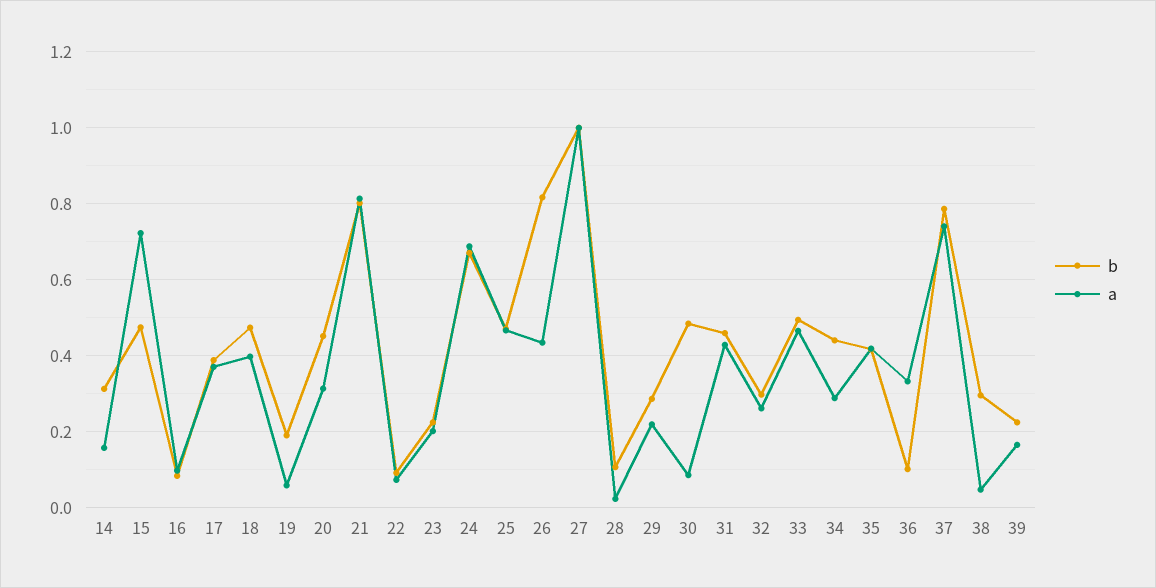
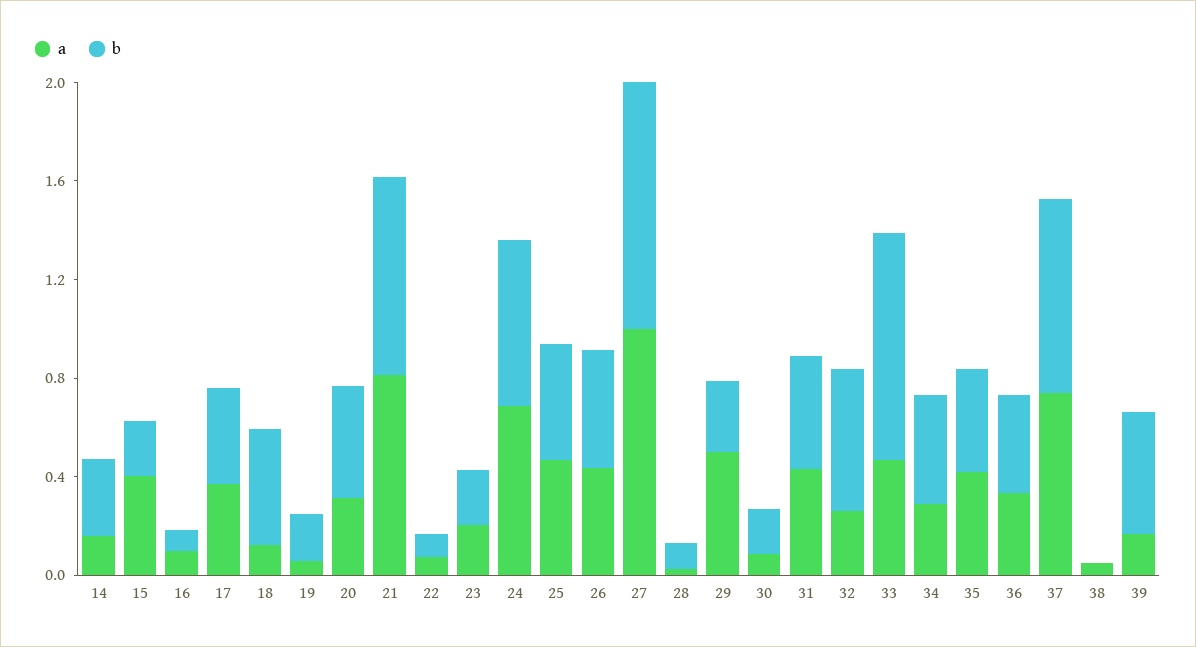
  {
    "b": {
      "14": 0.32,
-     "15": 0.48,
+     "15": 0.2,
      "16": 0.08,
      "17": 0.38,
      "18": 0.48,
      "19": 0.2,
      "20": 0.46,
      "21": 0.8,
      "22": 0.1,
      "23": 0.22,
      "24": 0.68,
      "25": 0.48,
-     "26": 0.82,
+     "26": 0.5,
      "27": 1,
      "28": 0.1,
      "29": 0.28,
-     "30": 0.48,
+     "30": 0.2,
      "31": 0.46,
-     "32": 0.3,
+     "32": 0.6,
-     "33": 0.5,
+     "33": 0.9,
      "34": 0.44,
      "35": 0.42,
-     "36": 0.1,
+     "36": 0.4,
      "37": 0.78,
-     "38": 0.3,
+     "38": 0,
-     "39": 0.22
+     "39": 0.5
    },
    "a": {
      "14": 0.16,
-     "15": 0.72,
+     "15": 0.4,
      "16": 0.1,
      "17": 0.38,
-     "18": 0.4,
+     "18": 0.1,
      "19": 0.06,
      "20": 0.32,
      "21": 0.82,
      "22": 0.08,
      "23": 0.2,
      "24": 0.68,
      "25": 0.46,
      "26": 0.44,
      "27": 1,
      "28": 0.02,
-     "29": 0.22,
+     "29": 0.5,
      "30": 0.08,
      "31": 0.42,
      "32": 0.26,
      "33": 0.46,
      "34": 0.28,
      "35": 0.42,
      "36": 0.34,
      "37": 0.74,
      "38": 0.04,
      "39": 0.16
    }
  }

